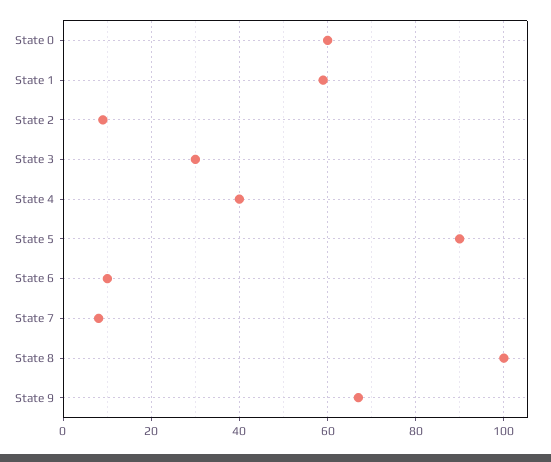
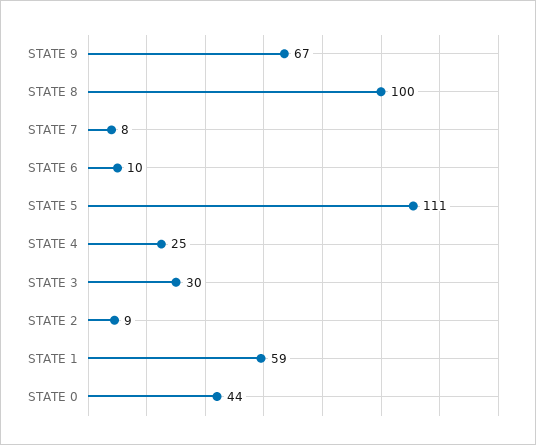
  {
-   "State 0": 60,
+   "State 0": 44,
    "State 1": 59,
    "State 2": 9,
    "State 3": 30,
-   "State 4": 40,
+   "State 4": 25,
-   "State 5": 90,
+   "State 5": 111,
    "State 6": 10,
    "State 7": 8,
    "State 8": 100,
    "State 9": 67
  }

